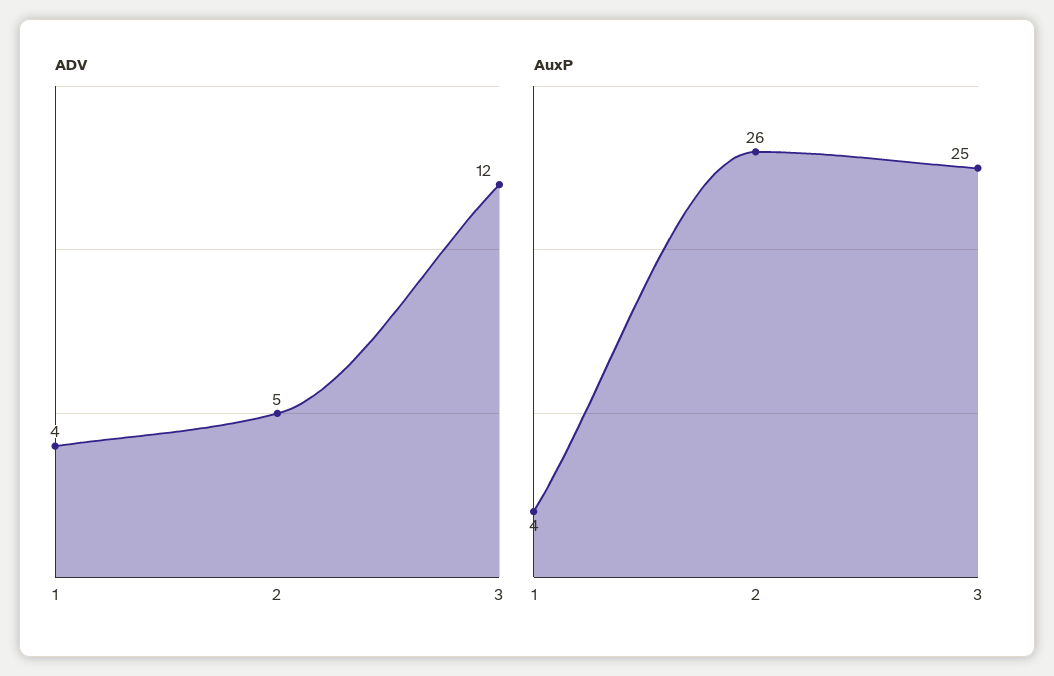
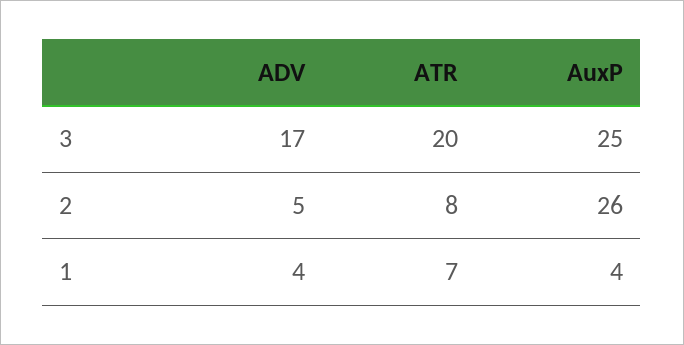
  {
    "ADV": {
      "1": 4,
      "2": 5,
-     "3": 12
+     "3": 17
    },
    "AuxP": {
      "1": 4,
      "2": 26,
      "3": 25
-   }
+   },
+   "ATR": {
+     "3": 20,
+     "2": 8,
+     "1": 7
+   }
  }

